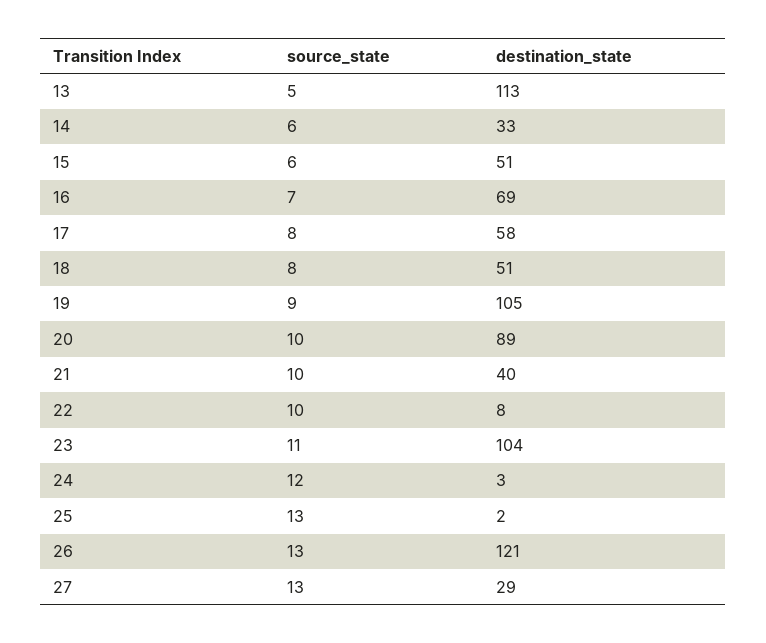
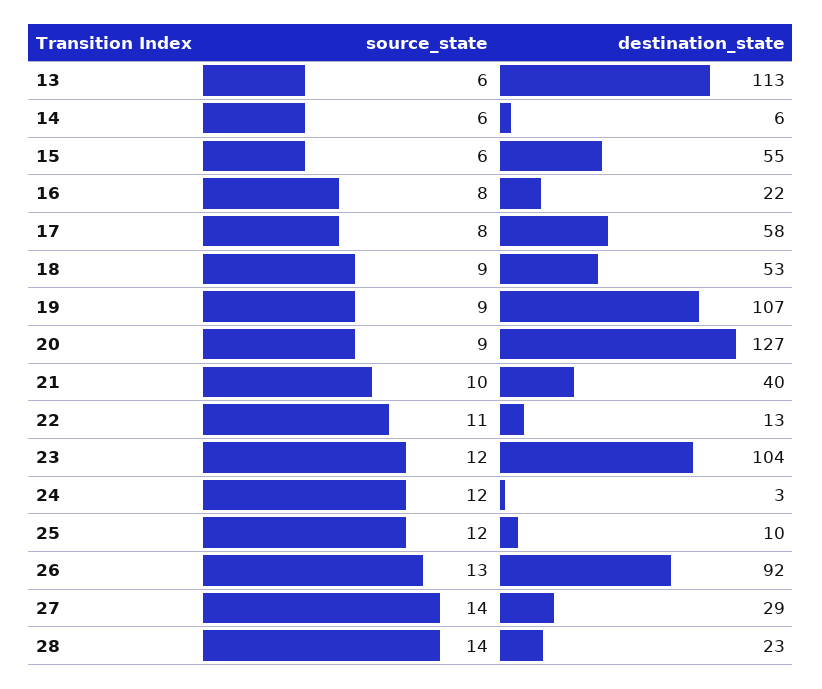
  {
    "source_state": {
-     "13": 5,
+     "13": 6,
      "14": 6,
      "15": 6,
-     "16": 7,
+     "16": 8,
      "17": 8,
-     "18": 8,
+     "18": 9,
      "19": 9,
-     "20": 10,
+     "20": 9,
      "21": 10,
-     "22": 10,
+     "22": 11,
-     "23": 11,
+     "23": 12,
      "24": 12,
-     "25": 13,
+     "25": 12,
      "26": 13,
-     "27": 13
+     "27": 14,
+     "28": 14
    },
    "destination_state": {
      "13": 113,
-     "14": 33,
+     "14": 6,
-     "15": 51,
+     "15": 55,
-     "16": 69,
+     "16": 22,
      "17": 58,
-     "18": 51,
+     "18": 53,
-     "19": 105,
+     "19": 107,
-     "20": 89,
+     "20": 127,
      "21": 40,
-     "22": 8,
+     "22": 13,
      "23": 104,
      "24": 3,
-     "25": 2,
+     "25": 10,
-     "26": 121,
+     "26": 92,
-     "27": 29
+     "27": 29,
+     "28": 23
    }
  }

